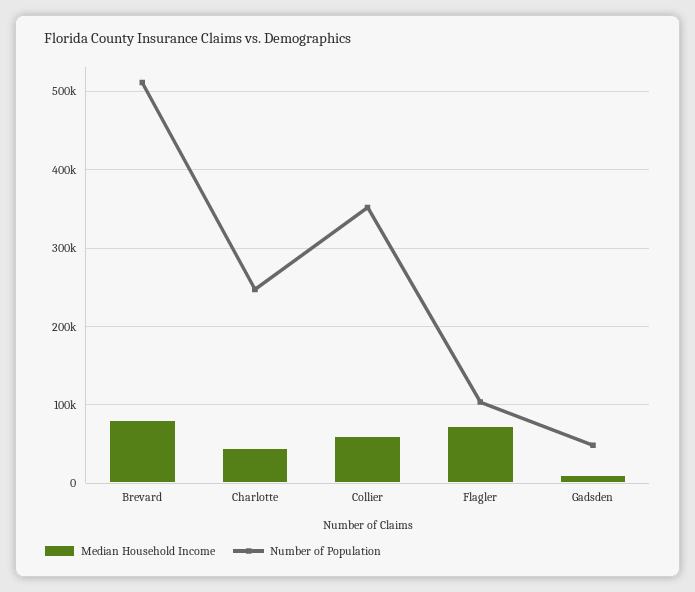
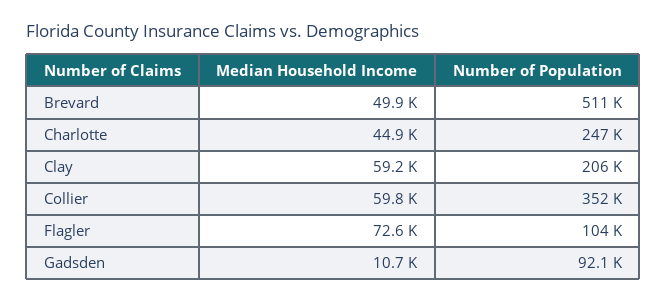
  {
    "Median Household Income": {
-     "Brevard": 80000,
+     "Brevard": 49900,
      "Charlotte": 44900,
      "Collier": 59800,
      "Flagler": 72600,
-     "Gadsden": 10700
+     "Gadsden": 10700,
+     "Clay": 59200
    },
    "Number of Population": {
      "Brevard": 511000,
      "Charlotte": 247000,
      "Collier": 352000,
      "Flagler": 104000,
-     "Gadsden": 50000
+     "Gadsden": 92100,
+     "Clay": 206000
    }
  }

